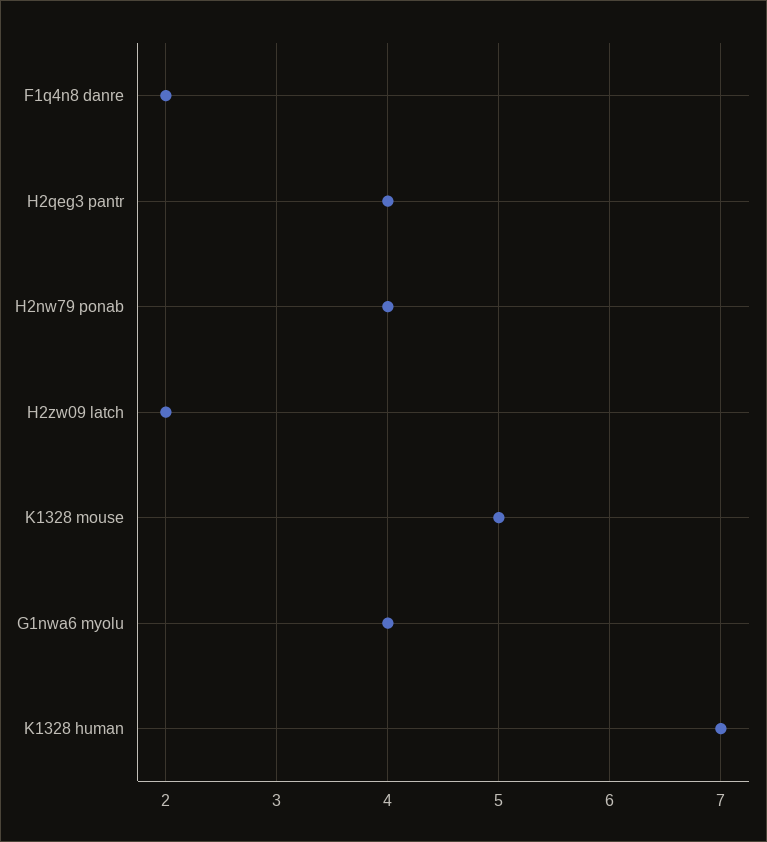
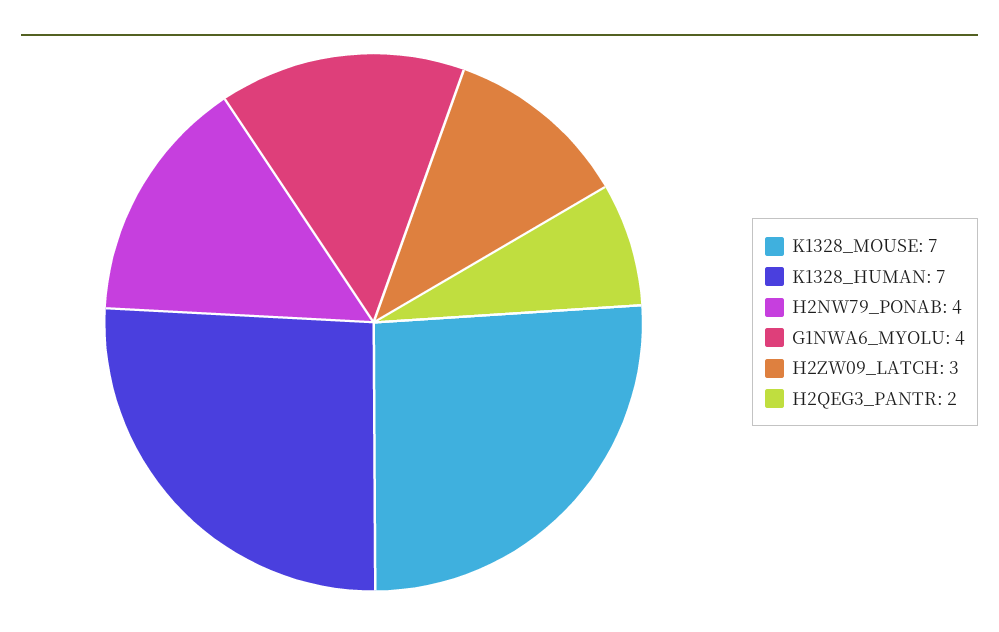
  {
-   "F1q4n8 danre": 2,
-   "H2qeg3 pantr": 4,
+   "H2qeg3 pantr": 2,
    "H2nw79 ponab": 4,
-   "H2zw09 latch": 2,
+   "H2zw09 latch": 3,
-   "K1328 mouse": 5,
+   "K1328 mouse": 7,
    "G1nwa6 myolu": 4,
    "K1328 human": 7
  }

